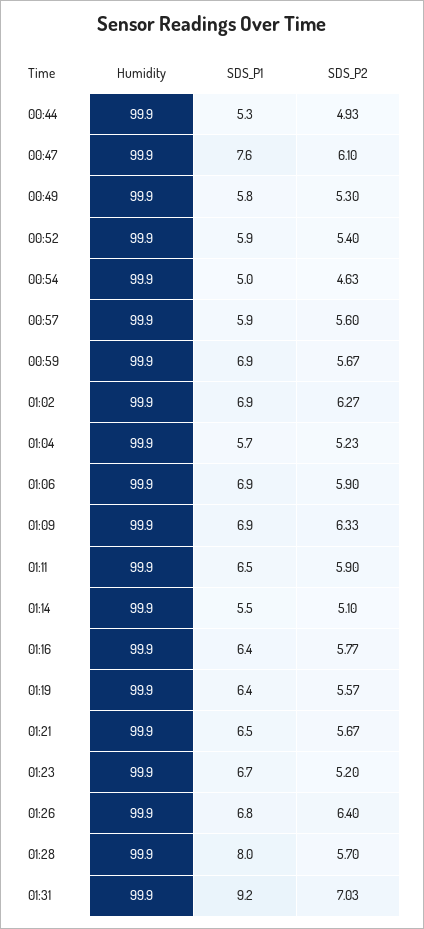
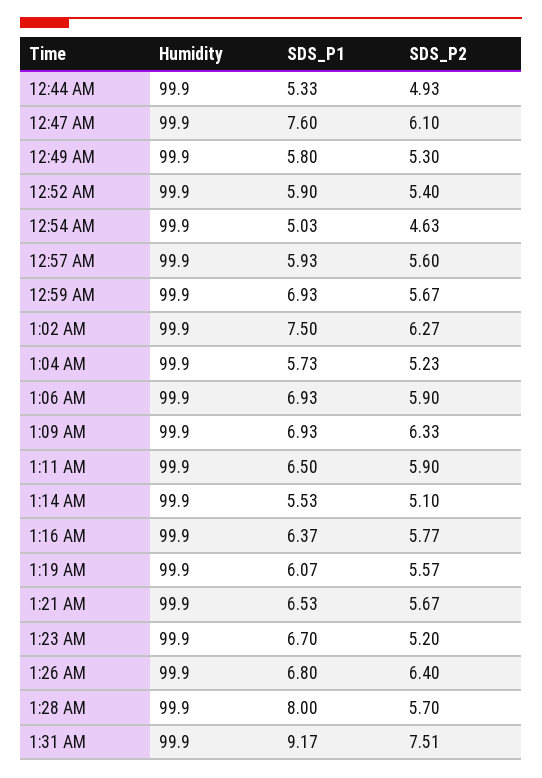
  {
    "Humidity": {
      "00:44": 99.9,
      "00:47": 99.9,
      "00:49": 99.9,
      "00:52": 99.9,
      "00:54": 99.9,
      "00:57": 99.9,
      "00:59": 99.9,
      "01:02": 99.9,
      "01:04": 99.9,
      "01:06": 99.9,
      "01:09": 99.9,
      "01:11": 99.9,
      "01:14": 99.9,
      "01:16": 99.9,
      "01:19": 99.9,
      "01:21": 99.9,
      "01:23": 99.9,
      "01:26": 99.9,
      "01:28": 99.9,
      "01:31": 99.9
    },
    "SDS_P1": {
      "00:44": 5.33,
      "00:47": 7.6,
      "00:49": 5.8,
      "00:52": 5.9,
      "00:54": 5.03,
      "00:57": 5.93,
      "00:59": 6.93,
-     "01:02": 6.9,
+     "01:02": 7.5,
      "01:04": 5.73,
      "01:06": 6.93,
      "01:09": 6.93,
      "01:11": 6.5,
      "01:14": 5.53,
      "01:16": 6.37,
-     "01:19": 6.4,
+     "01:19": 6.07,
      "01:21": 6.53,
      "01:23": 6.7,
      "01:26": 6.8,
      "01:28": 8,
      "01:31": 9.17
    },
    "SDS_P2": {
      "00:44": 4.93,
      "00:47": 6.1,
      "00:49": 5.3,
      "00:52": 5.4,
      "00:54": 4.63,
      "00:57": 5.6,
      "00:59": 5.67,
      "01:02": 6.27,
      "01:04": 5.23,
      "01:06": 5.9,
      "01:09": 6.33,
      "01:11": 5.9,
      "01:14": 5.1,
      "01:16": 5.77,
      "01:19": 5.57,
      "01:21": 5.67,
      "01:23": 5.2,
      "01:26": 6.4,
      "01:28": 5.7,
-     "01:31": 7.03
+     "01:31": 7.51
    }
  }

